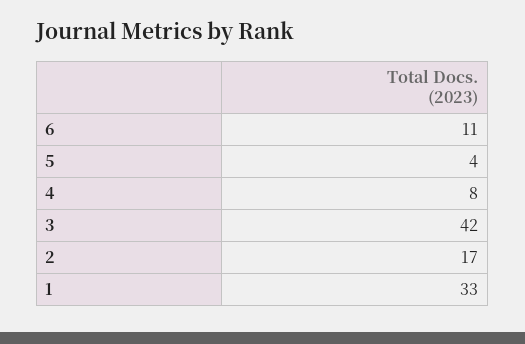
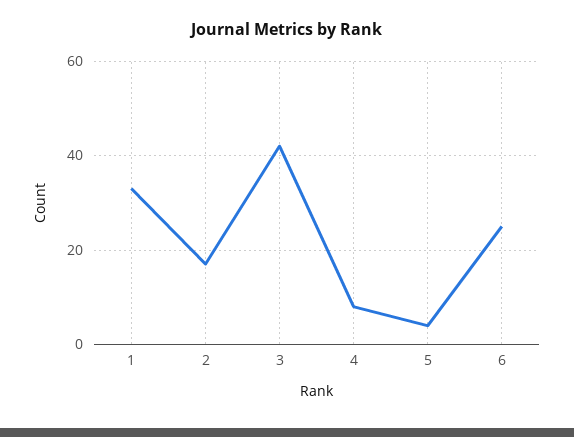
  {
-   "6": 11,
+   "6": 25,
    "5": 4,
    "4": 8,
    "3": 42,
    "2": 17,
    "1": 33
  }

